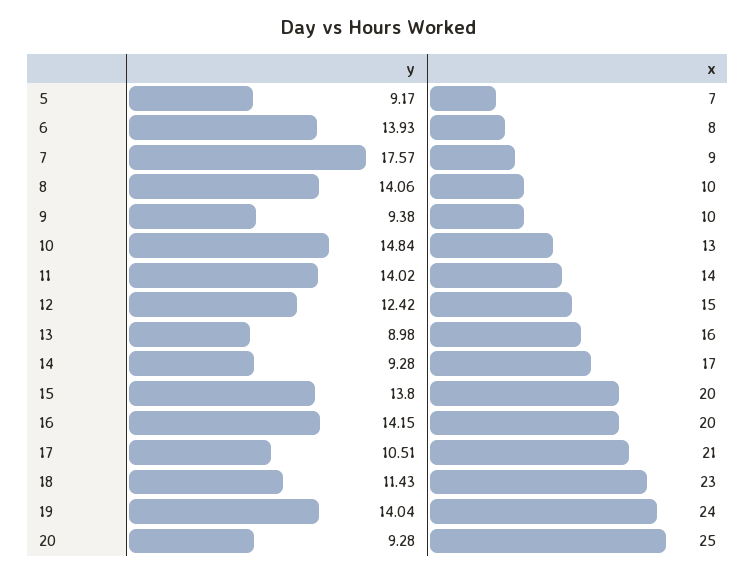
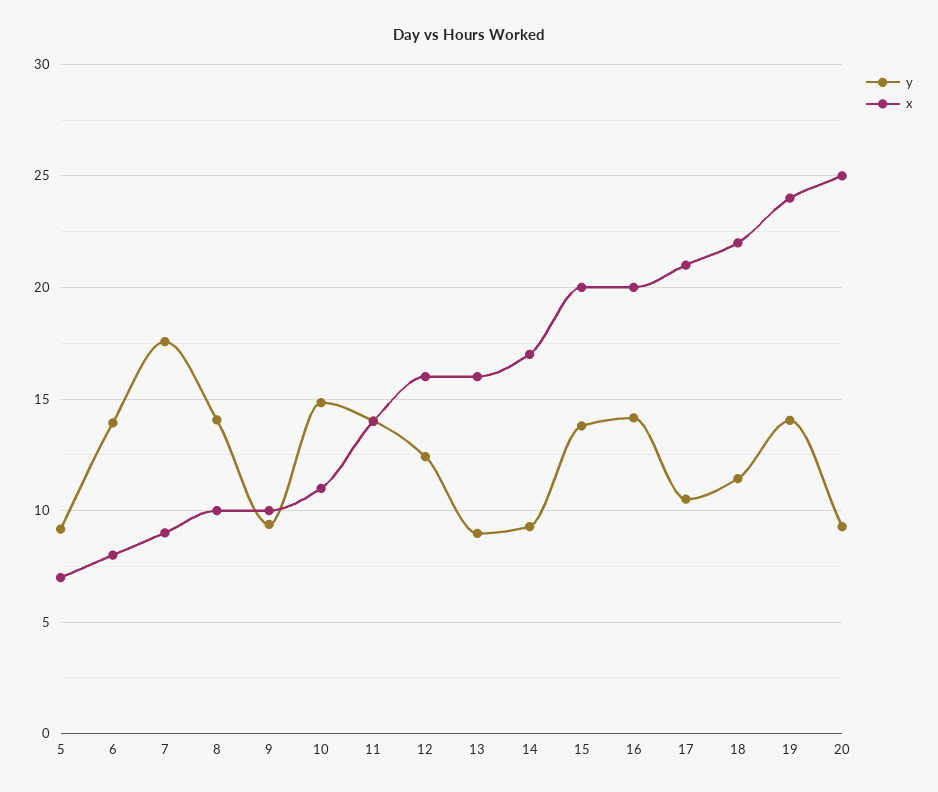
  {
    "y": {
      "5": 9.17,
      "6": 13.93,
      "7": 17.57,
      "8": 14.06,
      "9": 9.38,
      "10": 14.84,
      "11": 14.02,
      "12": 12.42,
      "13": 8.98,
      "14": 9.28,
      "15": 13.8,
      "16": 14.15,
      "17": 10.51,
      "18": 11.43,
      "19": 14.04,
      "20": 9.28
    },
    "x": {
      "5": 7,
      "6": 8,
      "7": 9,
      "8": 10,
      "9": 10,
-     "10": 13,
+     "10": 11,
      "11": 14,
-     "12": 15,
+     "12": 16,
      "13": 16,
      "14": 17,
      "15": 20,
      "16": 20,
      "17": 21,
-     "18": 23,
+     "18": 22,
      "19": 24,
      "20": 25
    }
  }

